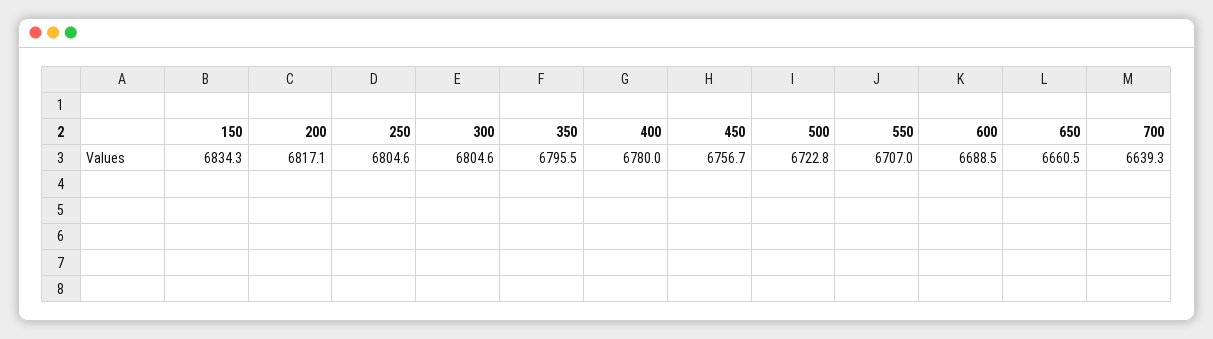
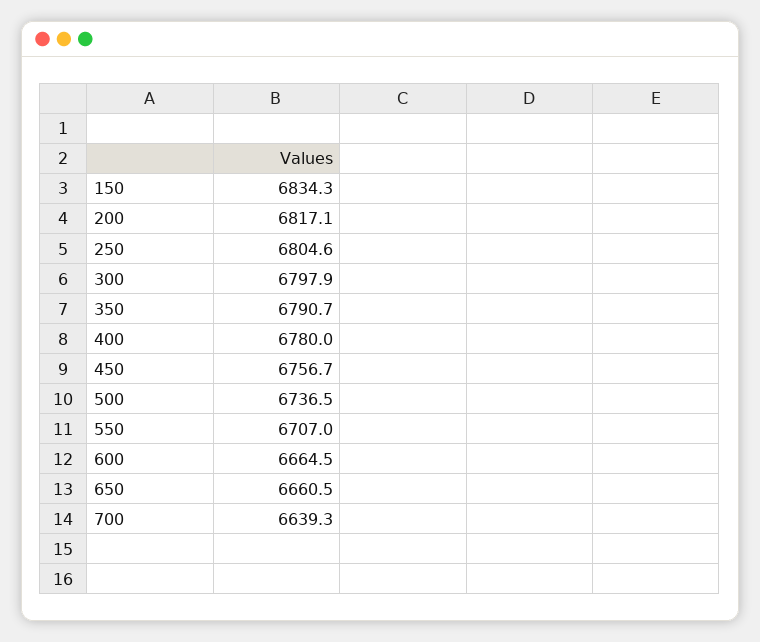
  {
    "150": 6834.3,
    "200": 6817.1,
    "250": 6804.6,
-   "300": 6804.6,
+   "300": 6797.9,
-   "350": 6795.5,
+   "350": 6790.7,
    "400": 6780,
    "450": 6756.7,
-   "500": 6722.8,
+   "500": 6736.5,
    "550": 6707,
-   "600": 6688.5,
+   "600": 6664.5,
    "650": 6660.5,
    "700": 6639.3
  }

